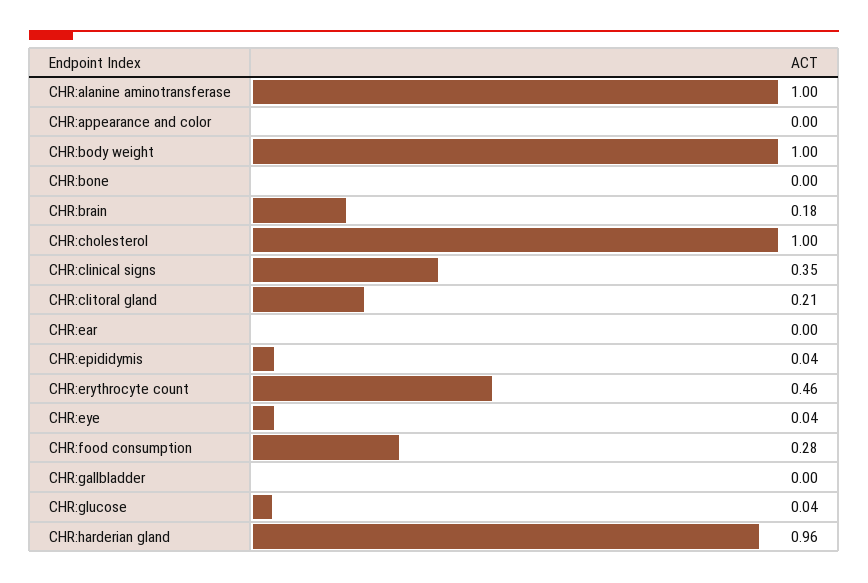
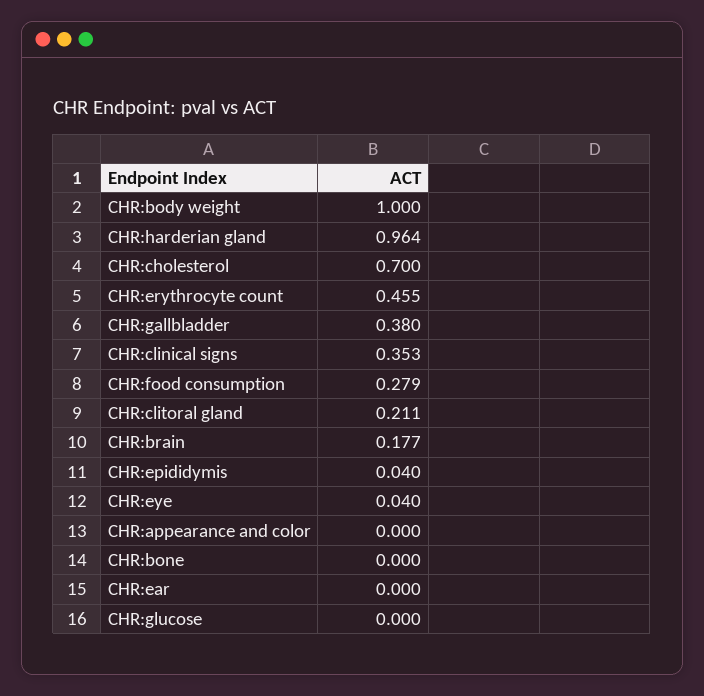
  {
-   "CHR:alanine aminotransferase": 1,
    "CHR:appearance and color": 0,
    "CHR:body weight": 1,
    "CHR:bone": 0,
    "CHR:brain": 0.177,
-   "CHR:cholesterol": 1,
+   "CHR:cholesterol": 0.7,
    "CHR:clinical signs": 0.353,
    "CHR:clitoral gland": 0.211,
    "CHR:ear": 0,
    "CHR:epididymis": 0.04,
    "CHR:erythrocyte count": 0.455,
    "CHR:eye": 0.04,
    "CHR:food consumption": 0.279,
-   "CHR:gallbladder": 0,
+   "CHR:gallbladder": 0.38,
-   "CHR:glucose": 0.04,
+   "CHR:glucose": 0,
    "CHR:harderian gland": 0.964
  }

